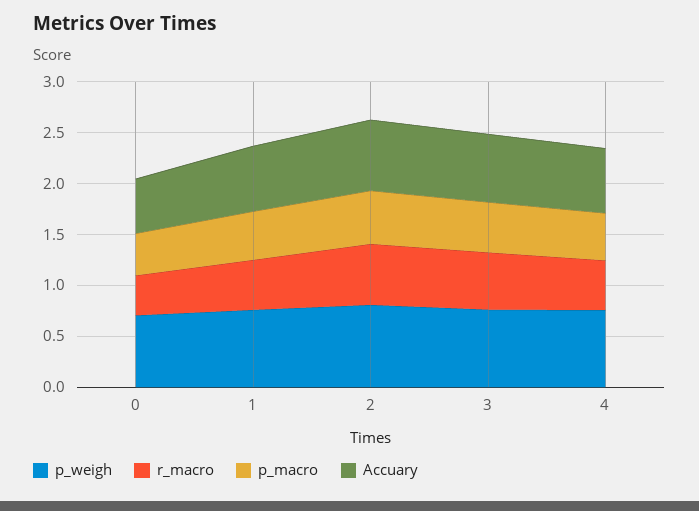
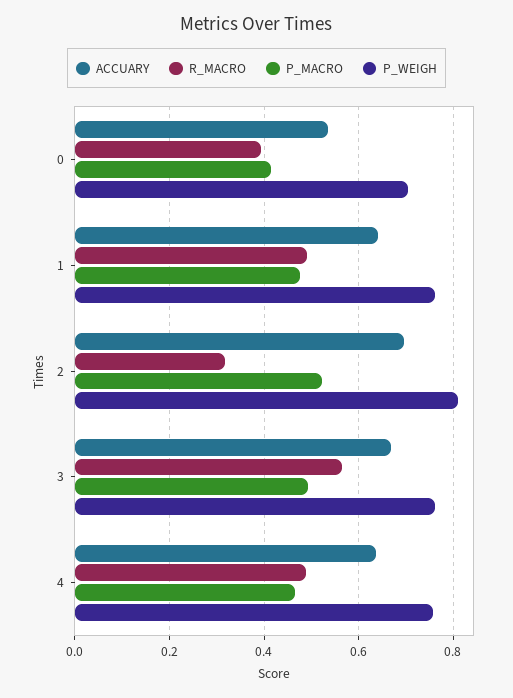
  {
    "p_weigh": {
      "0": 0.7,
      "1": 0.76,
      "2": 0.8,
      "3": 0.76,
      "4": 0.76
    },
    "r_macro": {
      "0": 0.4,
      "1": 0.48,
-     "2": 0.6,
+     "2": 0.32,
      "3": 0.56,
      "4": 0.48
    },
    "p_macro": {
      "0": 0.42,
      "1": 0.48,
      "2": 0.52,
      "3": 0.5,
      "4": 0.46
    },
    "Accuary": {
      "0": 0.54,
      "1": 0.64,
      "2": 0.7,
      "3": 0.66,
      "4": 0.64
    }
  }

